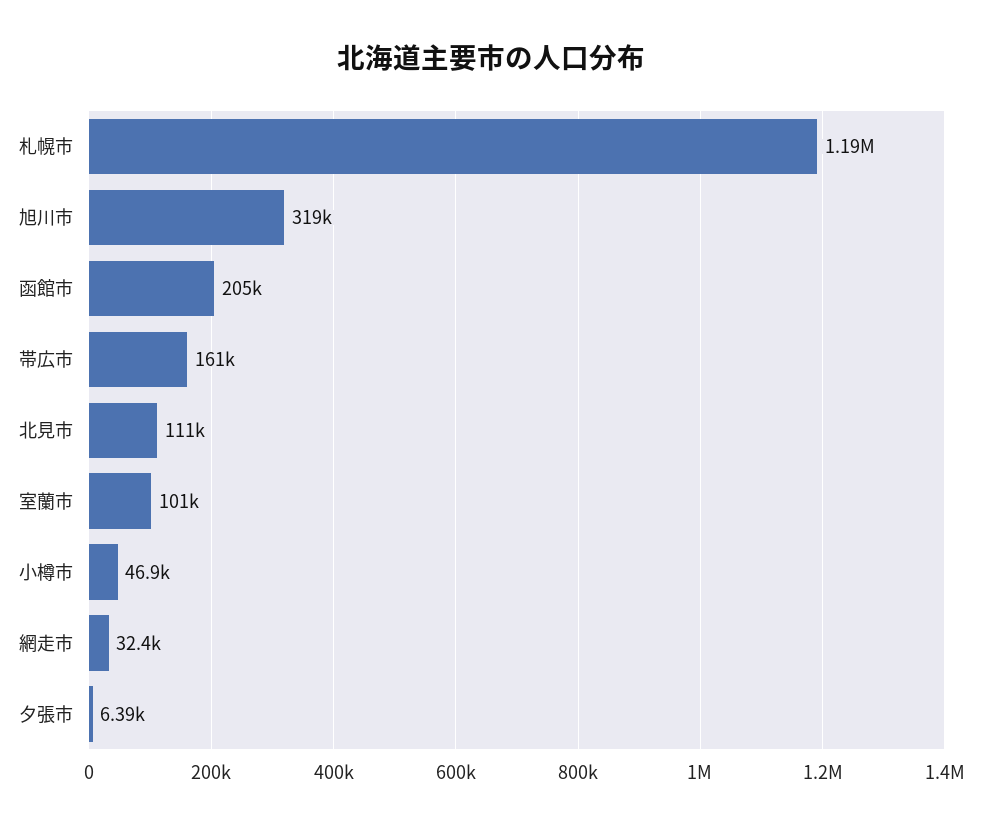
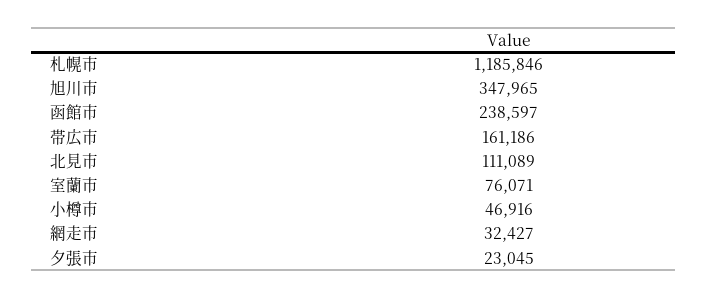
  {
    "札幌市": 1185846,
-   "旭川市": 319000,
+   "旭川市": 347965,
-   "函館市": 205000,
+   "函館市": 238597,
    "帯広市": 161186,
    "北見市": 111089,
-   "室蘭市": 101000,
+   "室蘭市": 76071,
    "小樽市": 46916,
    "網走市": 32427,
-   "夕張市": 6390
+   "夕張市": 23045
  }

